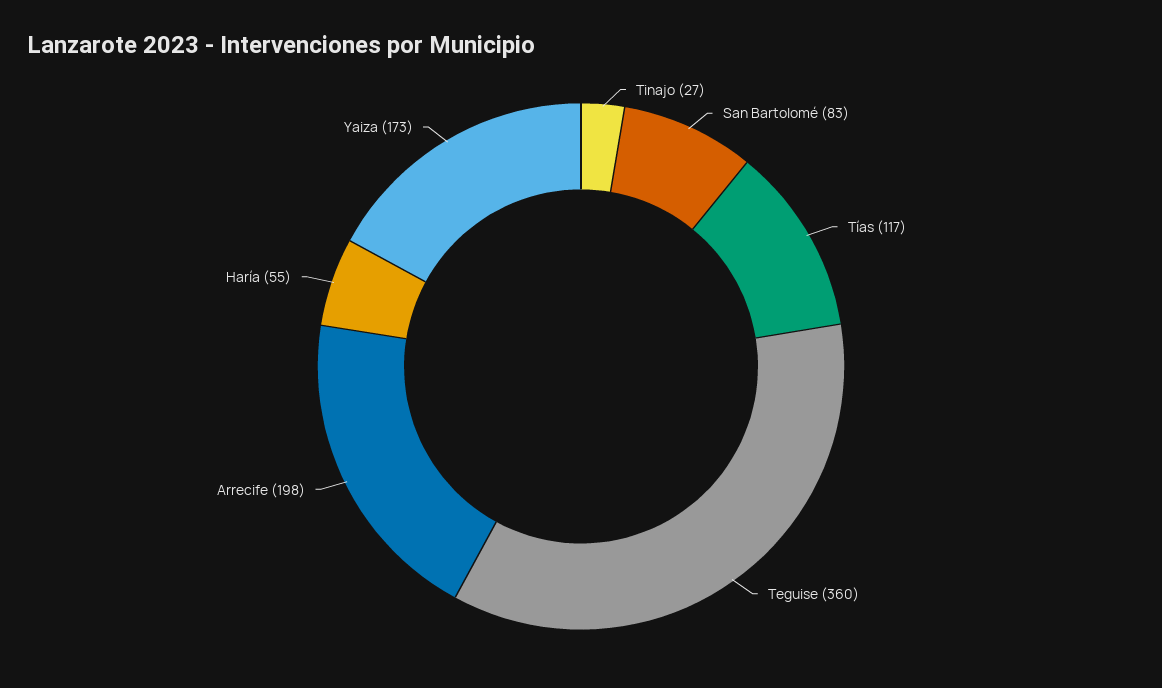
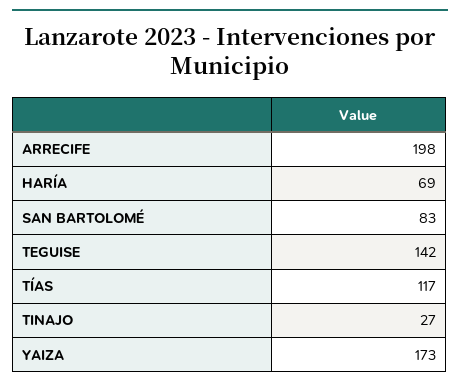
  {
    "Tinajo": 27,
    "San Bartolomé": 83,
    "Tías": 117,
-   "Teguise": 360,
+   "Teguise": 142,
    "Arrecife": 198,
-   "Haría": 55,
+   "Haría": 69,
    "Yaiza": 173
  }

